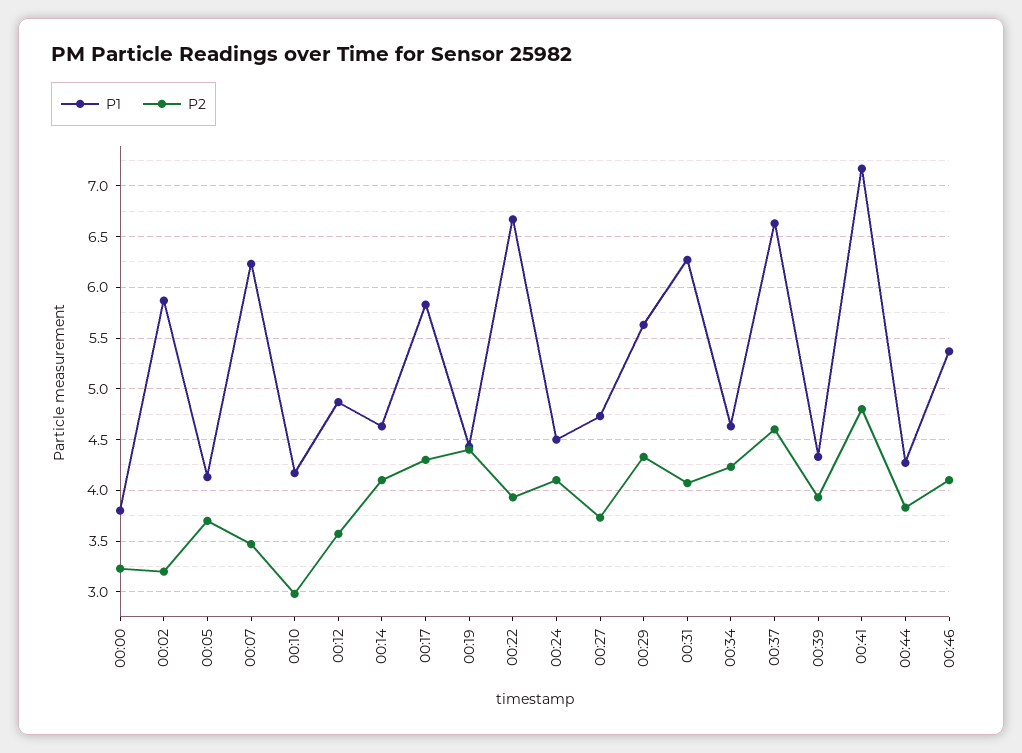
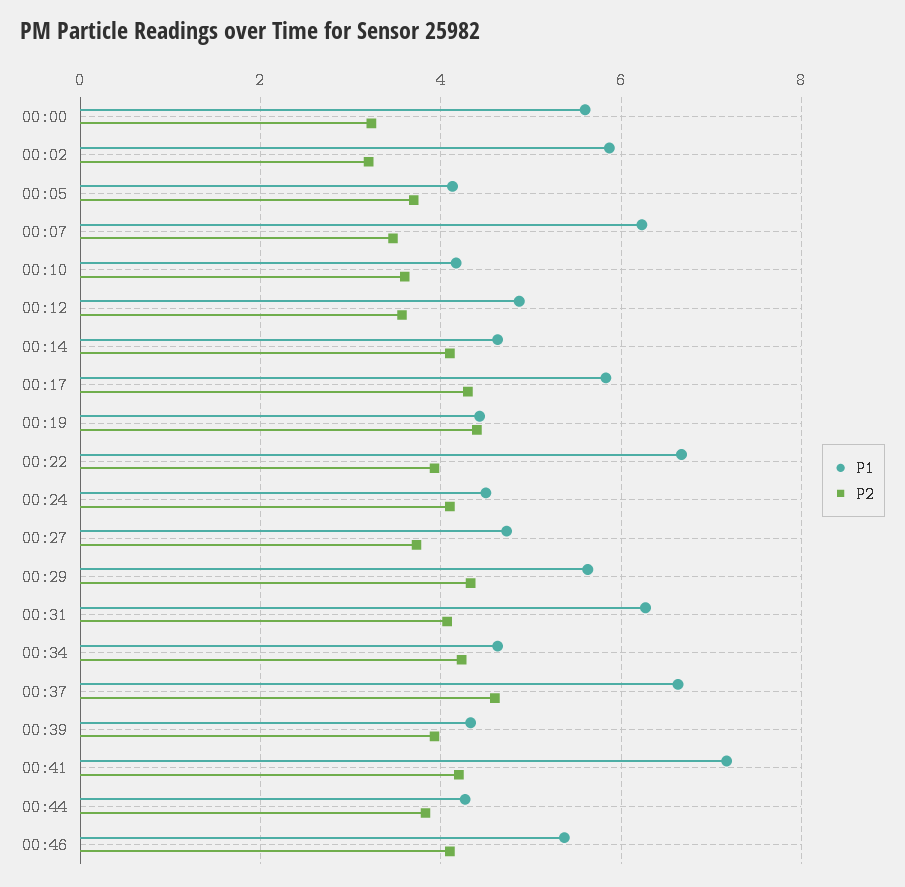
  {
    "P1": {
-     "00:00": 3.8,
+     "00:00": 5.6,
      "00:02": 5.9,
      "00:05": 4.1,
      "00:07": 6.2,
      "00:10": 4.2,
      "00:12": 4.9,
      "00:14": 4.6,
      "00:17": 5.8,
      "00:19": 4.4,
      "00:22": 6.7,
      "00:24": 4.5,
      "00:27": 4.7,
      "00:29": 5.6,
      "00:31": 6.3,
      "00:34": 4.6,
      "00:37": 6.6,
      "00:39": 4.3,
      "00:41": 7.2,
      "00:44": 4.3,
      "00:46": 5.4
    },
    "P2": {
      "00:00": 3.2,
      "00:02": 3.2,
      "00:05": 3.7,
      "00:07": 3.5,
-     "00:10": 3,
+     "00:10": 3.6,
      "00:12": 3.6,
      "00:14": 4.1,
      "00:17": 4.3,
      "00:19": 4.4,
      "00:22": 3.9,
      "00:24": 4.1,
      "00:27": 3.7,
      "00:29": 4.3,
      "00:31": 4.1,
      "00:34": 4.2,
      "00:37": 4.6,
      "00:39": 3.9,
-     "00:41": 4.8,
+     "00:41": 4.2,
      "00:44": 3.8,
      "00:46": 4.1
    }
  }

